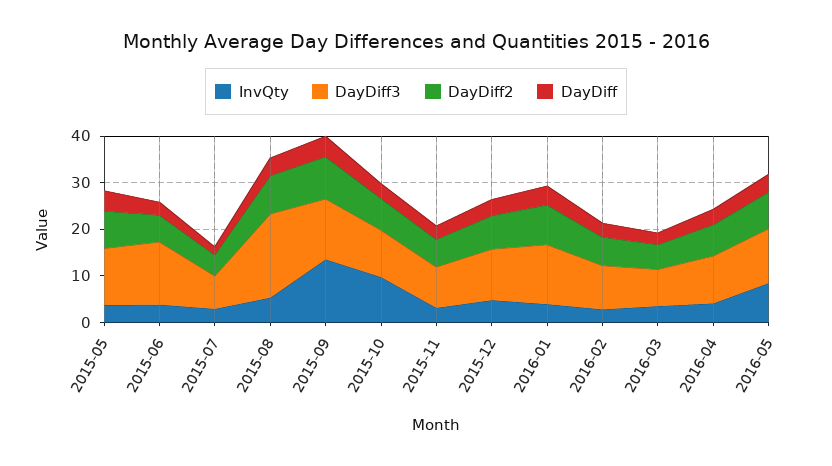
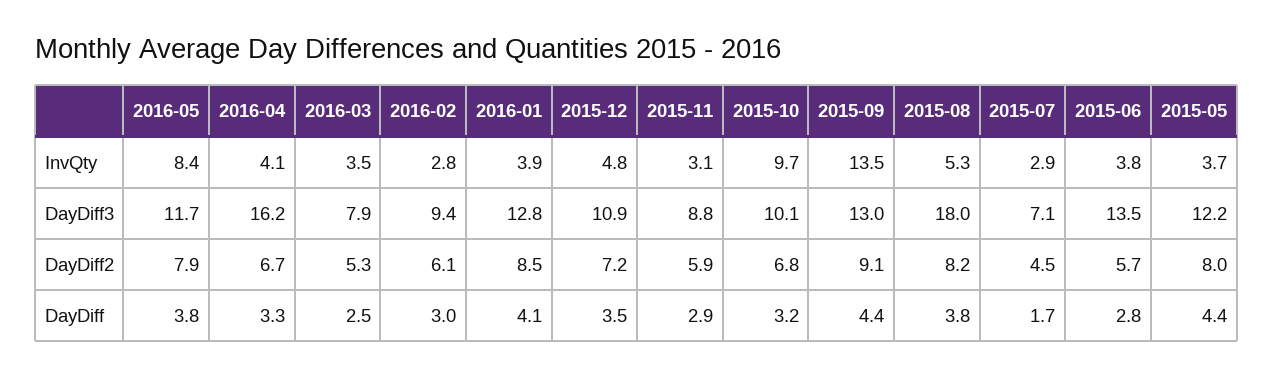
  {
    "InvQty": {
      "2015-05": 3.7,
      "2015-06": 3.8,
      "2015-07": 2.9,
      "2015-08": 5.3,
      "2015-09": 13.5,
      "2015-10": 9.7,
      "2015-11": 3.1,
      "2015-12": 4.8,
      "2016-01": 3.9,
      "2016-02": 2.8,
      "2016-03": 3.5,
      "2016-04": 4.1,
      "2016-05": 8.4
    },
    "DayDiff3": {
      "2015-05": 12.2,
      "2015-06": 13.5,
      "2015-07": 7.1,
      "2015-08": 18,
      "2015-09": 13,
      "2015-10": 10.1,
      "2015-11": 8.8,
      "2015-12": 10.9,
      "2016-01": 12.8,
      "2016-02": 9.4,
      "2016-03": 7.9,
-     "2016-04": 10,
+     "2016-04": 16.2,
      "2016-05": 11.7
    },
    "DayDiff2": {
      "2015-05": 8,
      "2015-06": 5.7,
      "2015-07": 4.5,
      "2015-08": 8.2,
      "2015-09": 9.1,
      "2015-10": 6.8,
      "2015-11": 5.9,
      "2015-12": 7.2,
      "2016-01": 8.5,
      "2016-02": 6.1,
      "2016-03": 5.3,
      "2016-04": 6.7,
      "2016-05": 7.9
    },
    "DayDiff": {
      "2015-05": 4.4,
      "2015-06": 2.8,
      "2015-07": 1.7,
      "2015-08": 3.8,
      "2015-09": 4.4,
      "2015-10": 3.2,
      "2015-11": 2.9,
      "2015-12": 3.5,
      "2016-01": 4.1,
      "2016-02": 3,
      "2016-03": 2.5,
      "2016-04": 3.3,
      "2016-05": 3.8
    }
  }

